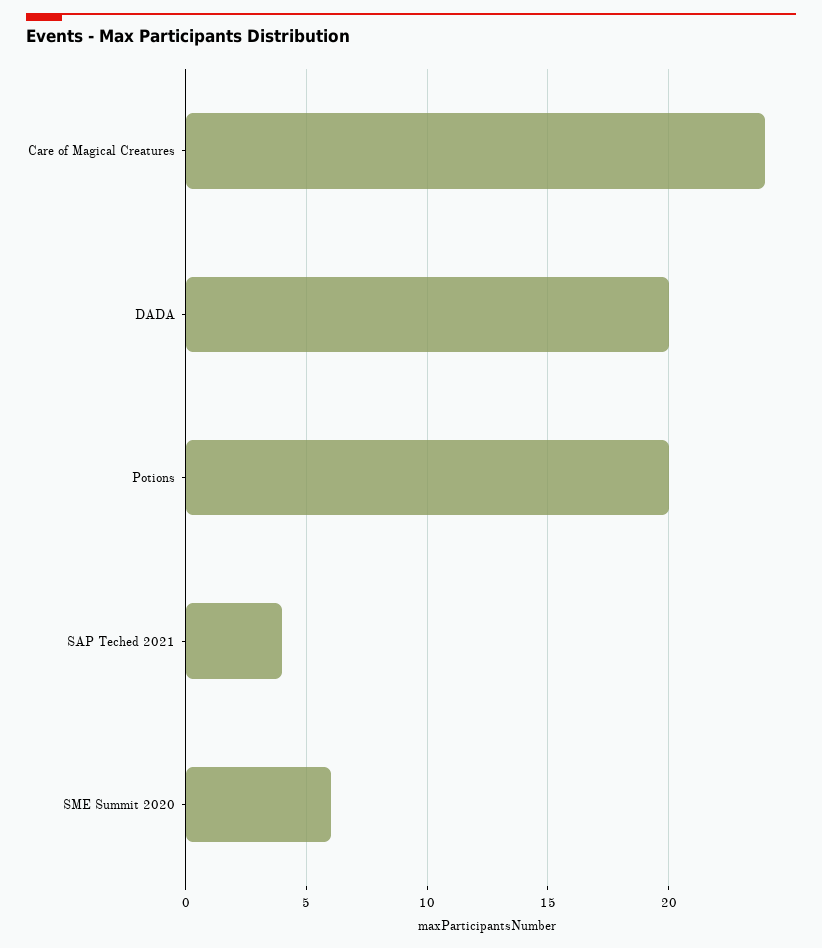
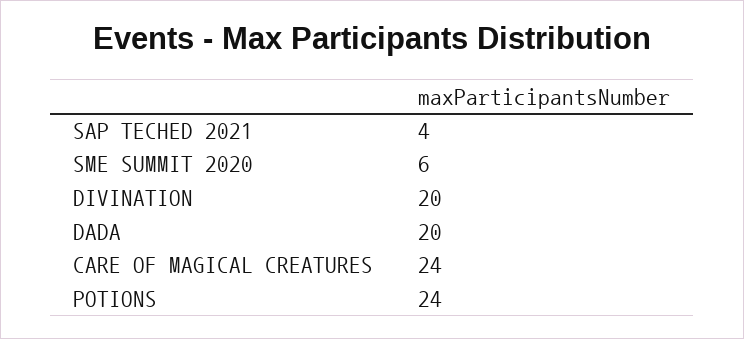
  {
    "Care of Magical Creatures": 24,
    "DADA": 20,
-   "Potions": 20,
+   "Potions": 24,
    "SAP Teched 2021": 4,
-   "SME Summit 2020": 6
+   "SME Summit 2020": 6,
+   "DIVINATION": 20
  }

